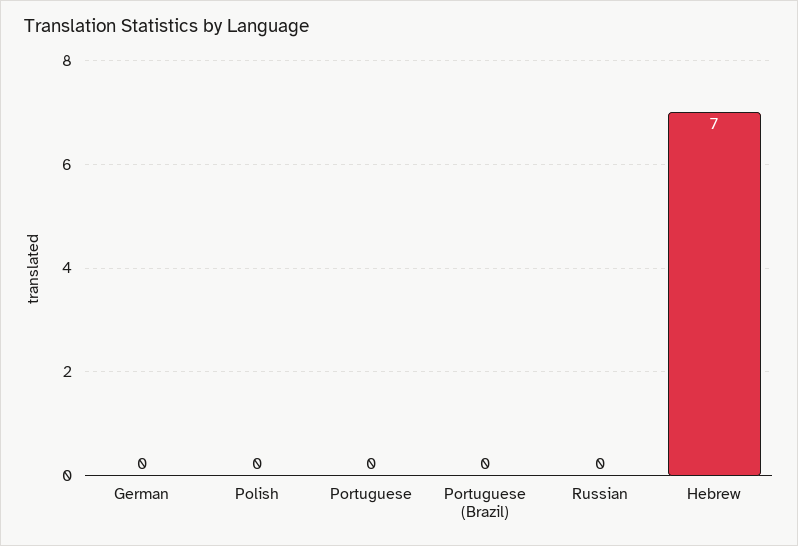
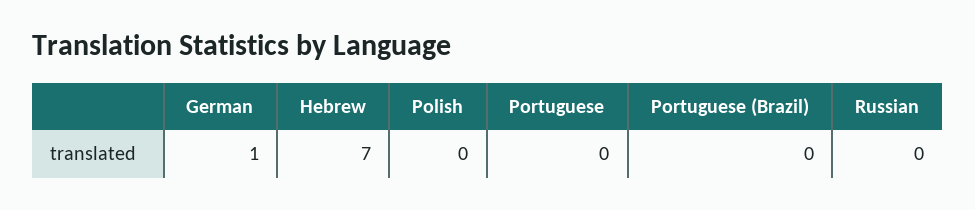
  {
-   "German": 0,
+   "German": 1,
    "Polish": 0,
    "Portuguese": 0,
    "Portuguese (Brazil)": 0,
    "Russian": 0,
    "Hebrew": 7
  }

